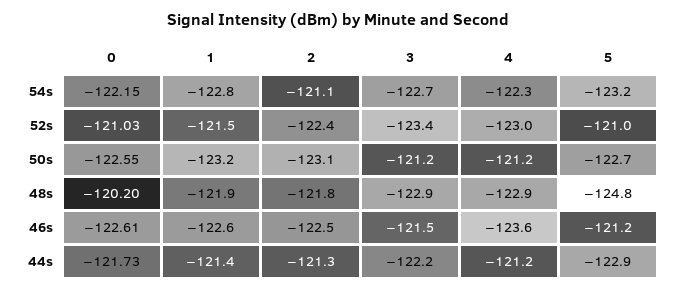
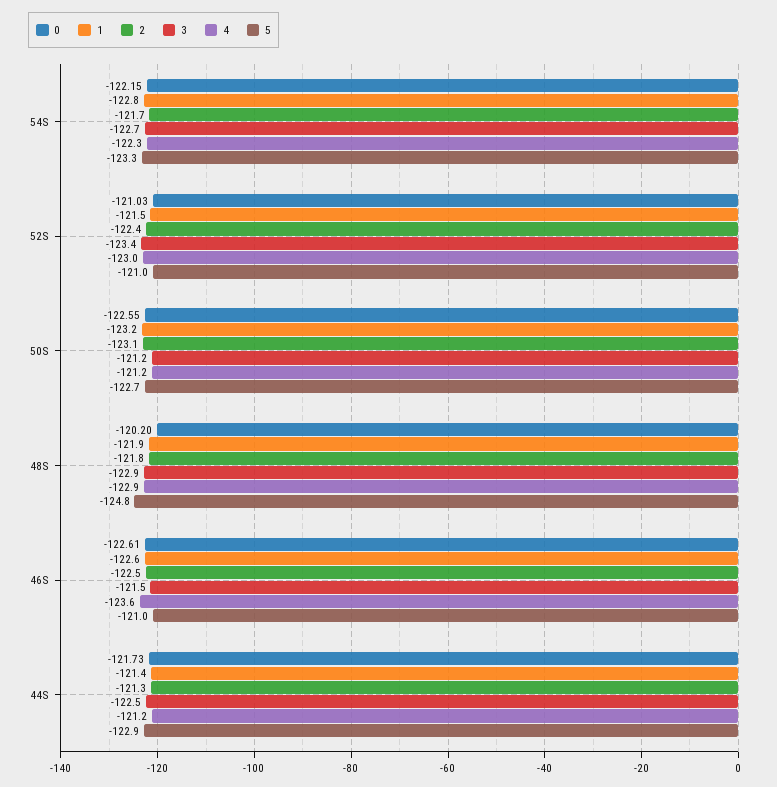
  {
    "0": {
      "54s": -122.15,
      "52s": -121.03,
      "50s": -122.55,
      "48s": -120.2,
      "46s": -122.61,
      "44s": -121.73
    },
    "1": {
      "54s": -122.8,
      "52s": -121.5,
      "50s": -123.2,
      "48s": -121.9,
      "46s": -122.6,
      "44s": -121.4
    },
    "2": {
-     "54s": -121.1,
+     "54s": -121.7,
      "52s": -122.4,
      "50s": -123.1,
      "48s": -121.8,
      "46s": -122.5,
      "44s": -121.3
    },
    "3": {
      "54s": -122.7,
      "52s": -123.4,
      "50s": -121.2,
      "48s": -122.9,
      "46s": -121.5,
-     "44s": -122.2
+     "44s": -122.5
    },
    "4": {
      "54s": -122.3,
      "52s": -123,
      "50s": -121.2,
      "48s": -122.9,
      "46s": -123.6,
      "44s": -121.2
    },
    "5": {
-     "54s": -123.2,
+     "54s": -123.3,
      "52s": -121,
      "50s": -122.7,
      "48s": -124.8,
-     "46s": -121.2,
+     "46s": -121,
      "44s": -122.9
    }
  }

